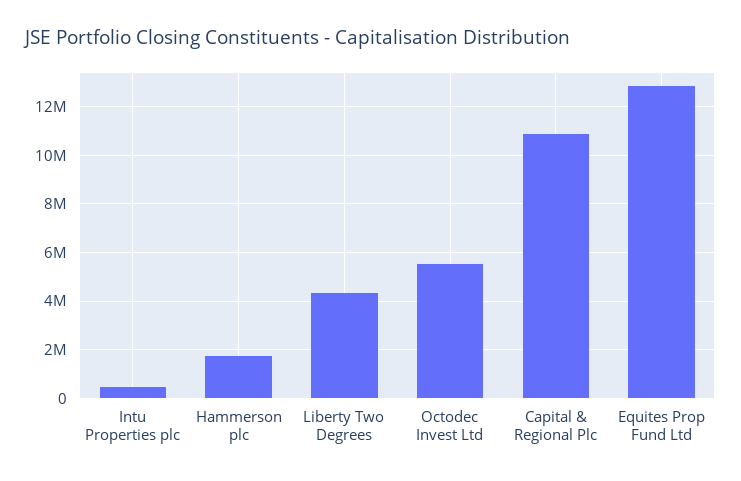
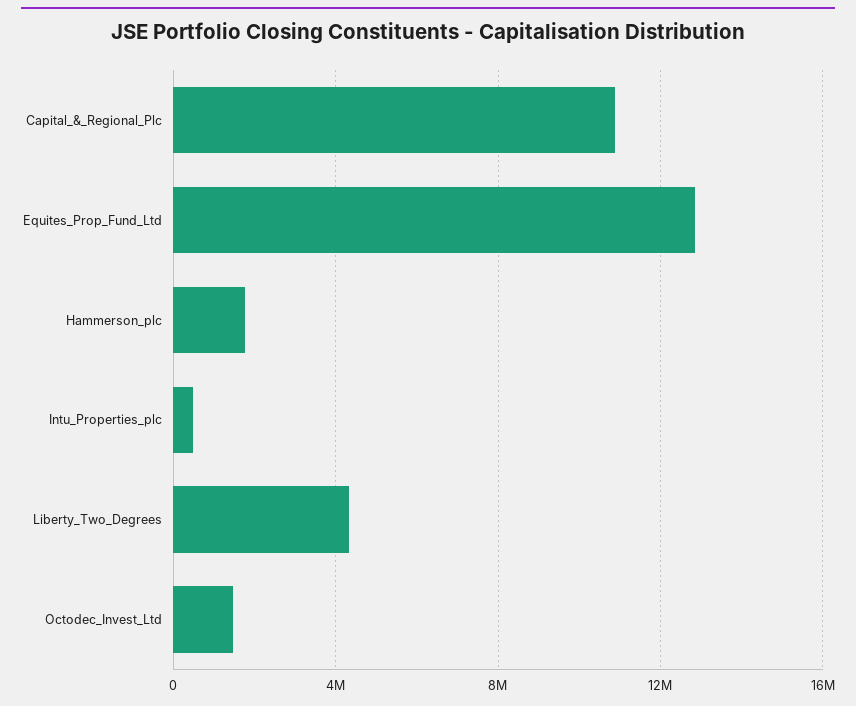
  {
    "Intu Properties plc": 500000,
    "Hammerson plc": 1750000,
    "Liberty Two Degrees": 4250000,
-   "Octodec Invest Ltd": 5500000,
+   "Octodec Invest Ltd": 1500000,
    "Capital & Regional Plc": 10750000,
    "Equites Prop Fund Ltd": 12750000
  }

